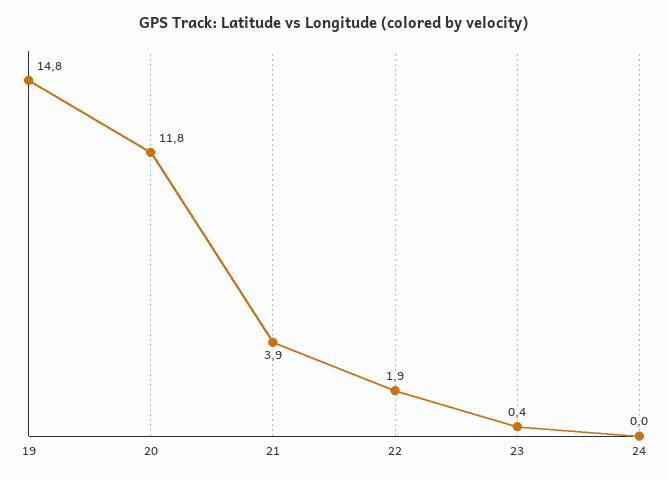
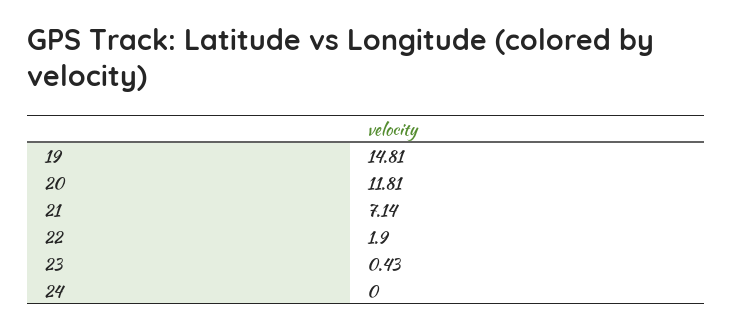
  {
    "19": 14.81,
    "20": 11.81,
-   "21": 3.9,
+   "21": 7.14,
    "22": 1.9,
    "23": 0.43,
    "24": 0
  }

